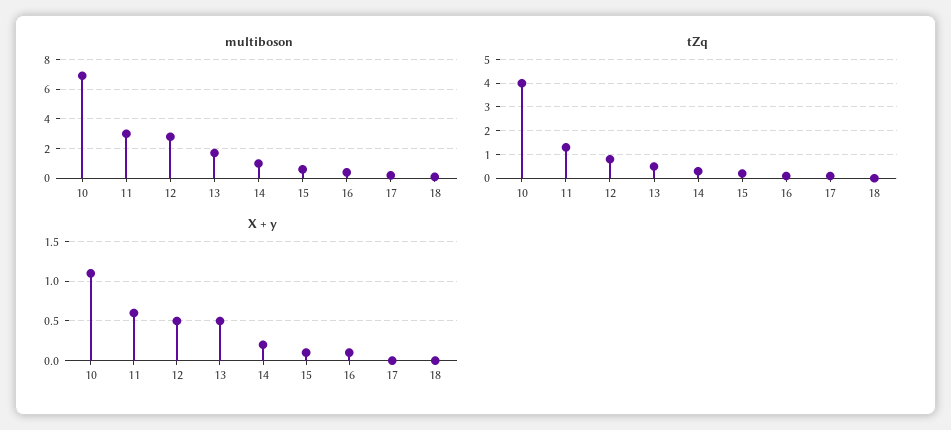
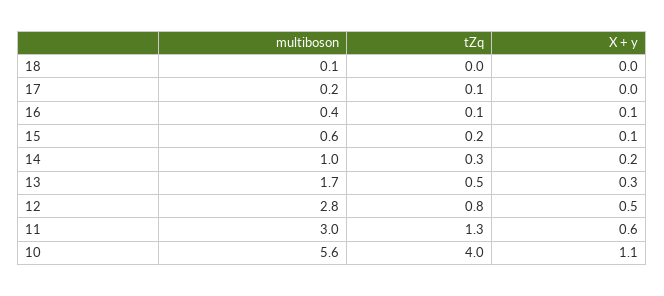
  {
    "multiboson": {
-     "10": 7,
+     "10": 5.6,
      "11": 3,
      "12": 2.8,
      "13": 1.7,
      "14": 1,
      "15": 0.6,
      "16": 0.4,
      "17": 0.2,
      "18": 0.1
    },
    "tZq": {
      "10": 4,
      "11": 1.3,
      "12": 0.8,
      "13": 0.5,
      "14": 0.3,
      "15": 0.2,
      "16": 0.1,
      "17": 0.1,
      "18": 0
    },
    "X + y": {
      "10": 1.1,
      "11": 0.6,
      "12": 0.5,
-     "13": 0.5,
+     "13": 0.3,
      "14": 0.2,
      "15": 0.1,
      "16": 0.1,
      "17": 0,
      "18": 0
    }
  }

